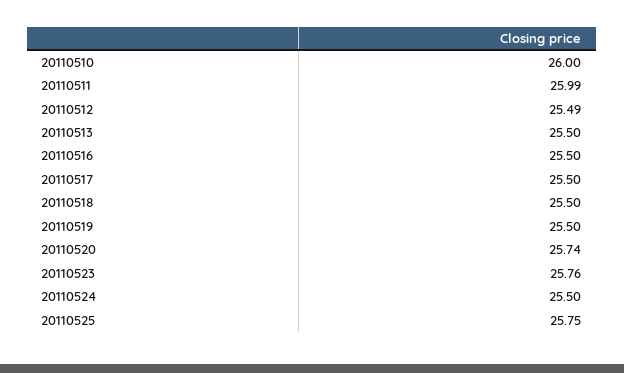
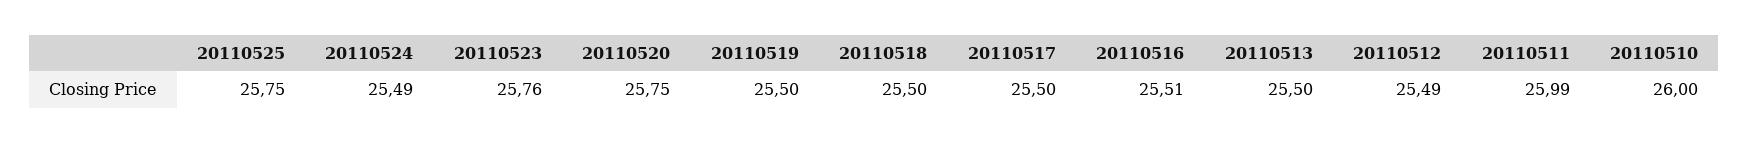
  {
    "20110510": 26,
    "20110511": 25.99,
    "20110512": 25.49,
    "20110513": 25.5,
-   "20110516": 25.5,
+   "20110516": 25.51,
    "20110517": 25.5,
    "20110518": 25.5,
    "20110519": 25.5,
-   "20110520": 25.74,
+   "20110520": 25.75,
    "20110523": 25.76,
-   "20110524": 25.5,
+   "20110524": 25.49,
    "20110525": 25.75
  }

